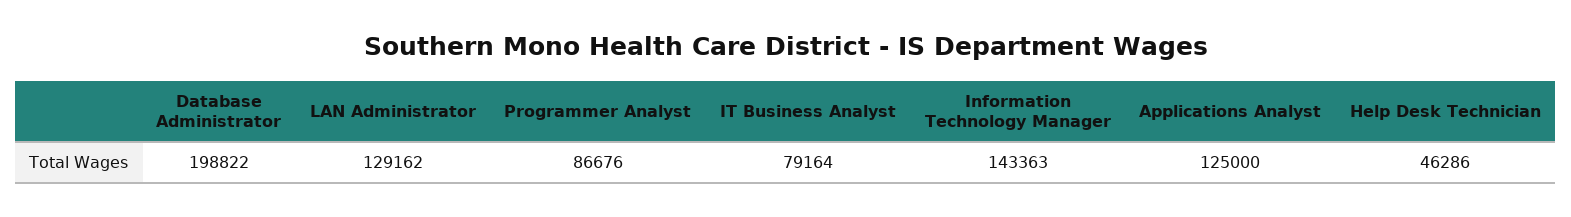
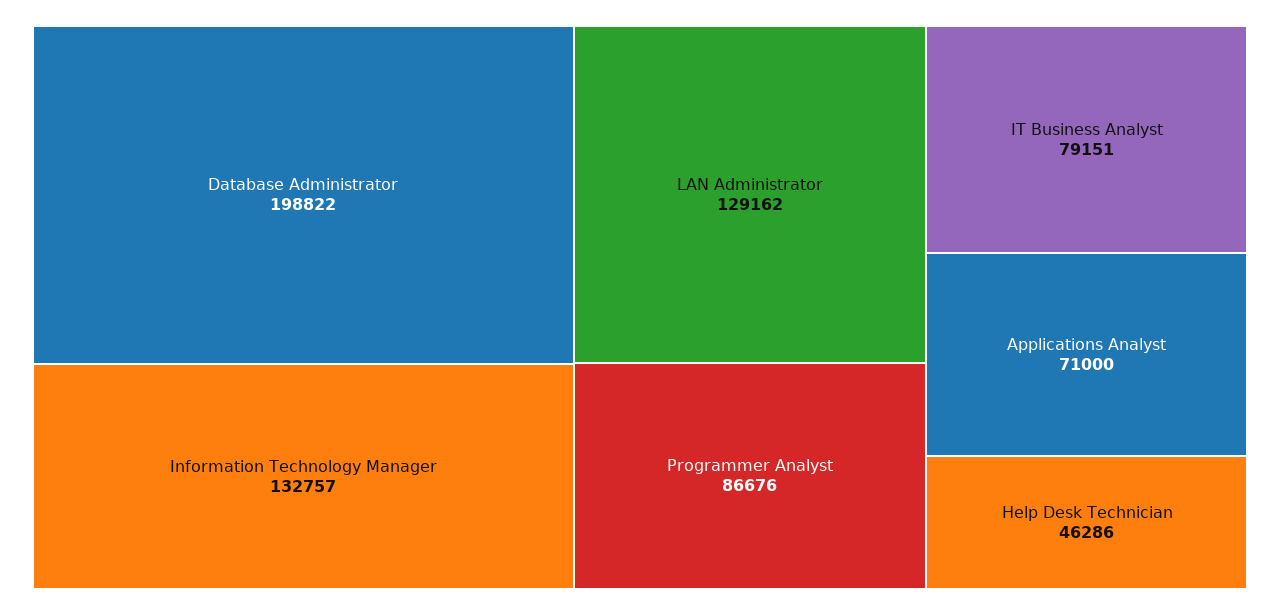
  {
    "Database Administrator": 198822,
    "LAN Administrator": 129162,
    "Programmer Analyst": 86676,
-   "IT Business Analyst": 79164,
+   "IT Business Analyst": 79151,
-   "Information Technology Manager": 143363,
+   "Information Technology Manager": 132757,
-   "Applications Analyst": 125000,
+   "Applications Analyst": 71000,
    "Help Desk Technician": 46286
  }

